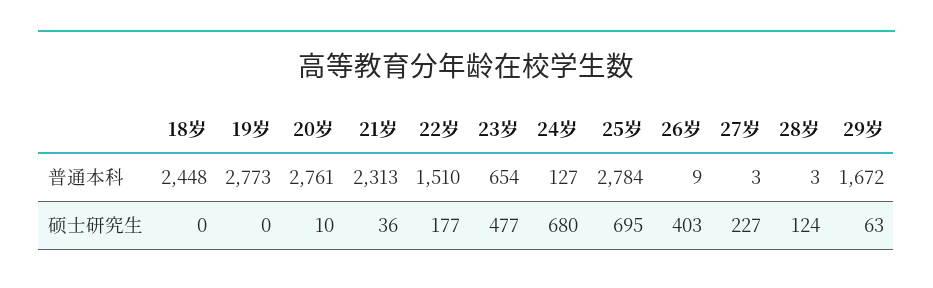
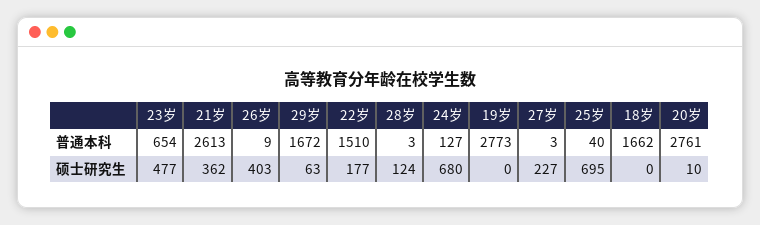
  {
    "18岁": {
-     "普通本科": 2448,
+     "普通本科": 1662,
      "硕士研究生": 0
    },
    "19岁": {
      "普通本科": 2773,
      "硕士研究生": 0
    },
    "20岁": {
      "普通本科": 2761,
      "硕士研究生": 10
    },
    "21岁": {
-     "普通本科": 2313,
+     "普通本科": 2613,
-     "硕士研究生": 36
+     "硕士研究生": 362
    },
    "22岁": {
      "普通本科": 1510,
      "硕士研究生": 177
    },
    "23岁": {
      "普通本科": 654,
      "硕士研究生": 477
    },
    "24岁": {
      "普通本科": 127,
      "硕士研究生": 680
    },
    "25岁": {
-     "普通本科": 2784,
+     "普通本科": 40,
      "硕士研究生": 695
    },
    "26岁": {
      "普通本科": 9,
      "硕士研究生": 403
    },
    "27岁": {
      "普通本科": 3,
      "硕士研究生": 227
    },
    "28岁": {
      "普通本科": 3,
      "硕士研究生": 124
    },
    "29岁": {
      "普通本科": 1672,
      "硕士研究生": 63
    }
  }

